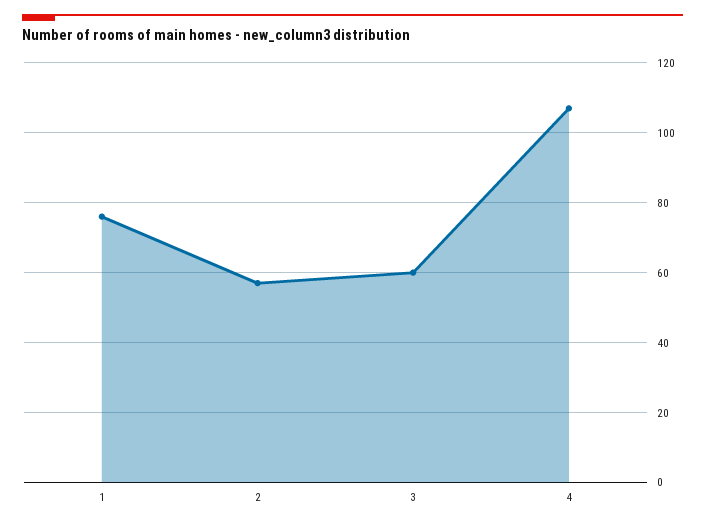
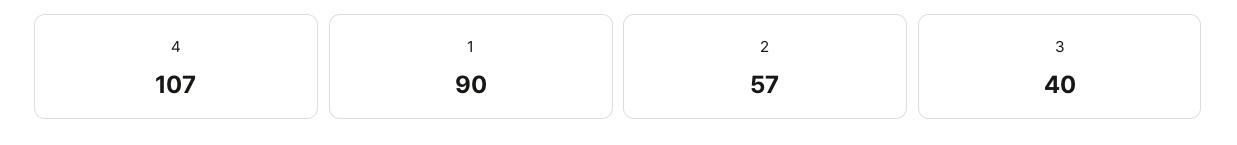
  {
-   "1": 75,
+   "1": 90,
    "2": 57,
-   "3": 60,
+   "3": 40,
    "4": 107
  }

